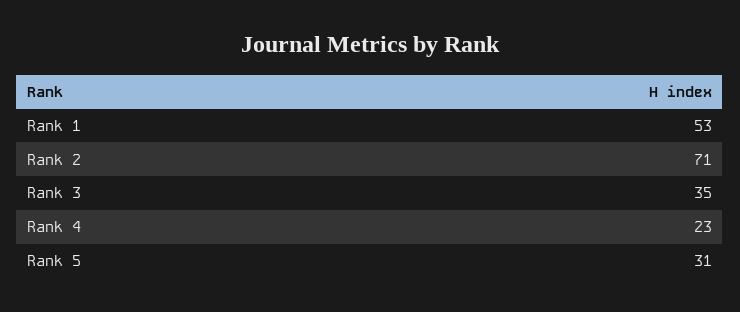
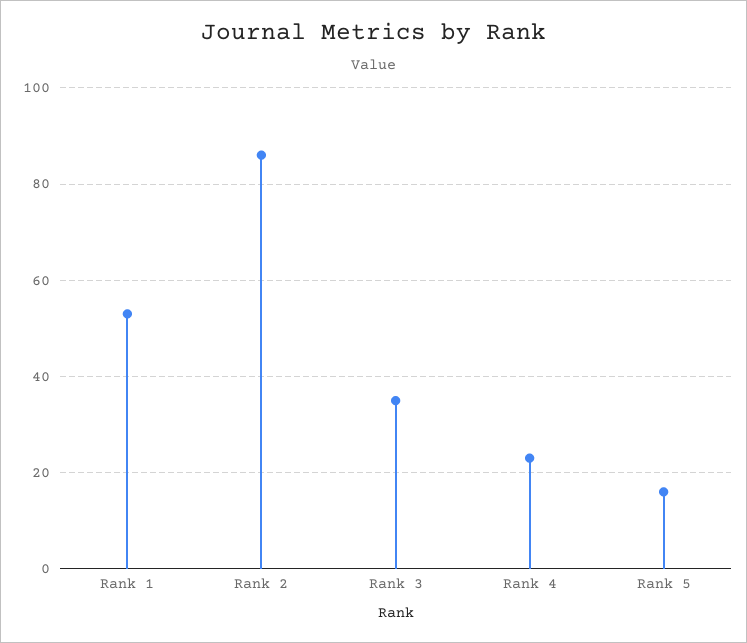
  {
    "Rank 1": 53,
-   "Rank 2": 71,
+   "Rank 2": 85,
    "Rank 3": 35,
    "Rank 4": 23,
-   "Rank 5": 31
+   "Rank 5": 15
  }

